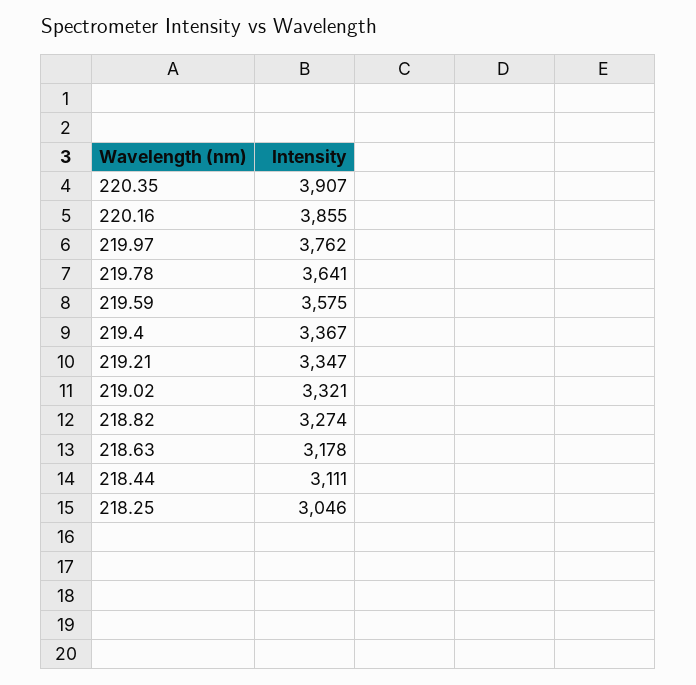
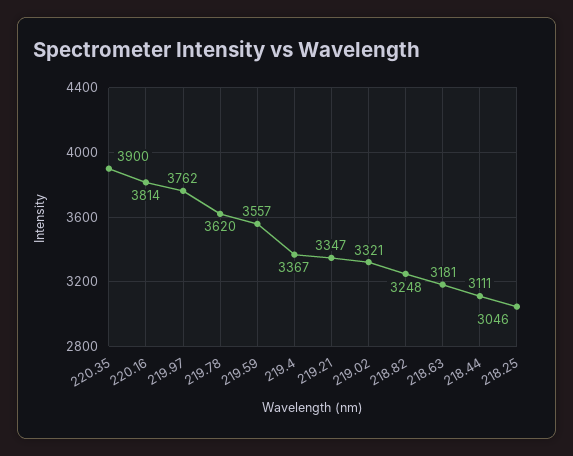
  {
-   "220.35": 3907,
+   "220.35": 3900,
-   "220.16": 3855,
+   "220.16": 3814,
    "219.97": 3762,
-   "219.78": 3641,
+   "219.78": 3620,
-   "219.59": 3575,
+   "219.59": 3557,
    "219.4": 3367,
    "219.21": 3347,
    "219.02": 3321,
-   "218.82": 3274,
+   "218.82": 3248,
-   "218.63": 3178,
+   "218.63": 3181,
    "218.44": 3111,
    "218.25": 3046
  }

